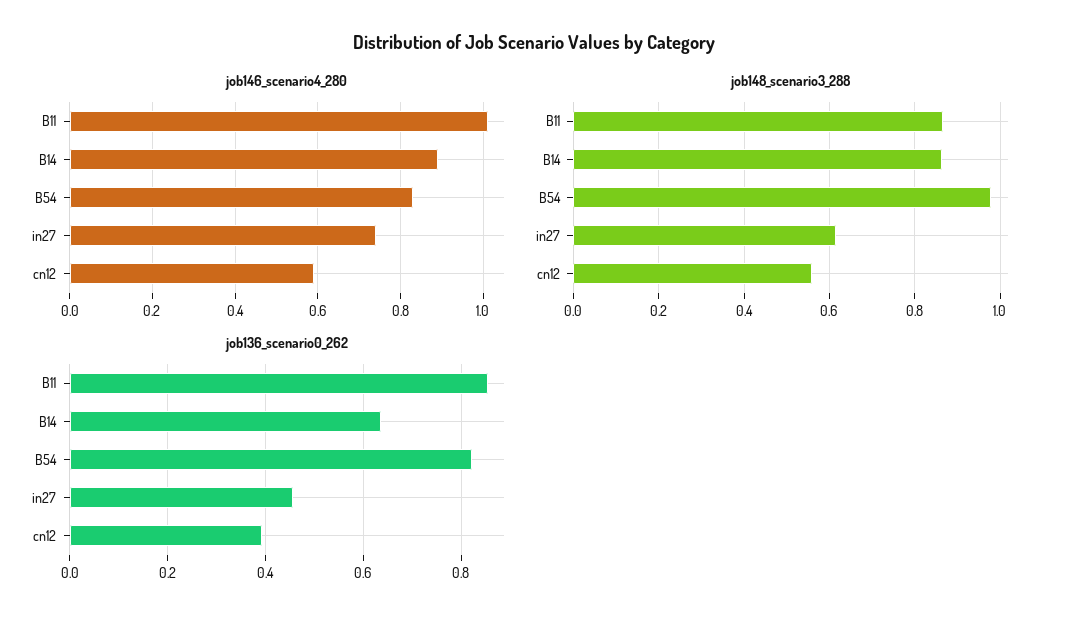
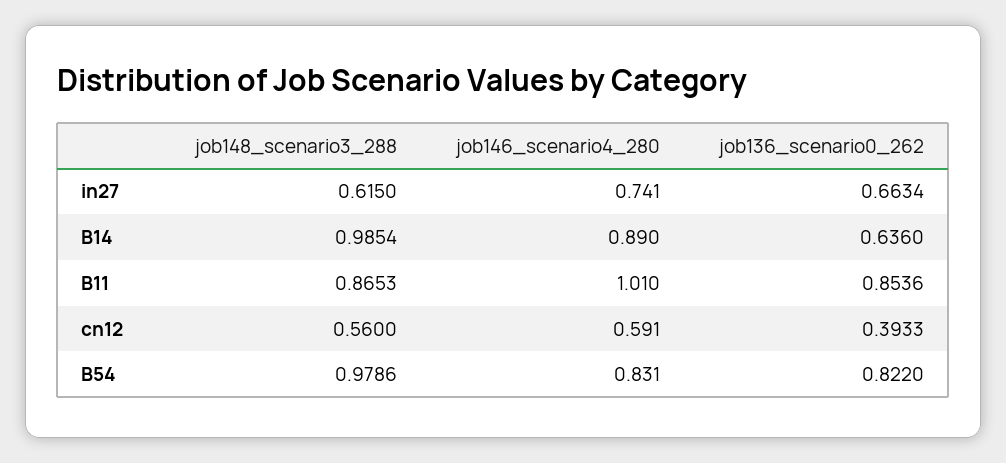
  {
    "job146_scenario4_280": {
      "B11": 1.01,
      "B14": 0.89,
      "B54": 0.831,
      "in27": 0.741,
      "cn12": 0.591
    },
    "job148_scenario3_288": {
      "B11": 0.8653,
-     "B14": 0.86,
+     "B14": 0.9854,
      "B54": 0.9786,
      "in27": 0.615,
      "cn12": 0.56
    },
    "job136_scenario0_262": {
      "B11": 0.8536,
      "B14": 0.636,
      "B54": 0.822,
-     "in27": 0.46,
+     "in27": 0.6634,
      "cn12": 0.3933
    }
  }

